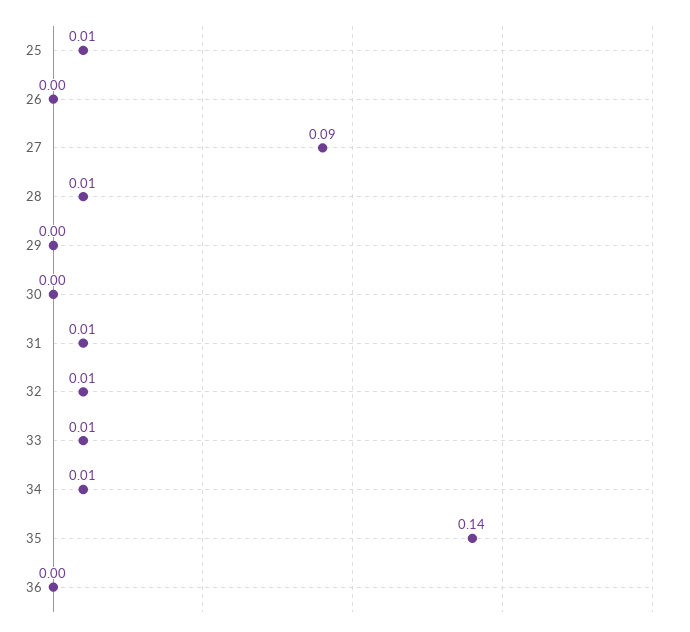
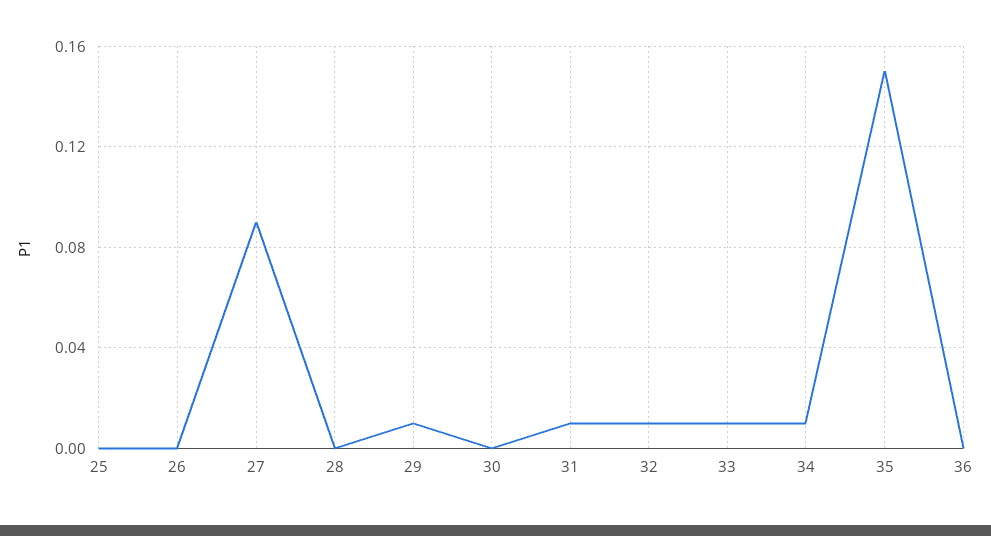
  {
-   "25": 0.01,
+   "25": 0,
    "26": 0,
    "27": 0.09,
-   "28": 0.01,
+   "28": 0,
-   "29": 0,
+   "29": 0.01,
    "30": 0,
    "31": 0.01,
    "32": 0.01,
    "33": 0.01,
    "34": 0.01,
-   "35": 0.14,
+   "35": 0.15,
    "36": 0
  }

